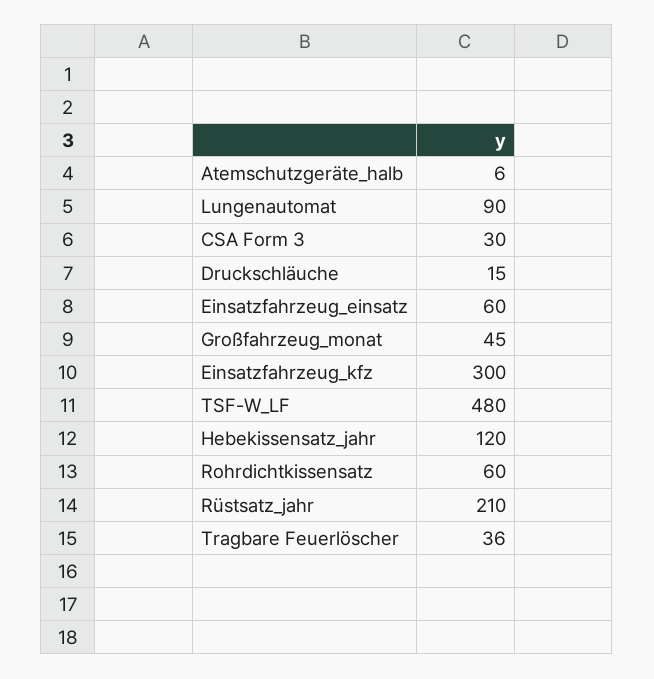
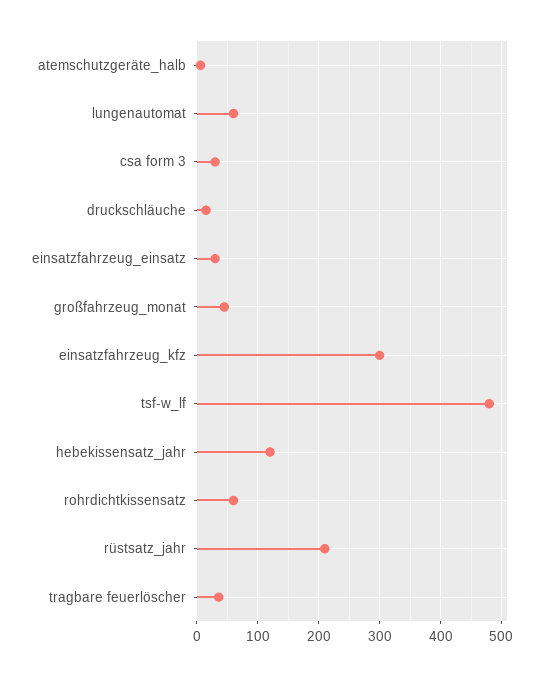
  {
    "Atemschutzgeräte_halb": 6,
-   "Lungenautomat": 90,
+   "Lungenautomat": 60,
    "CSA Form 3": 30,
    "Druckschläuche": 15,
-   "Einsatzfahrzeug_einsatz": 60,
+   "Einsatzfahrzeug_einsatz": 30,
    "Großfahrzeug_monat": 45,
    "Einsatzfahrzeug_kfz": 300,
    "TSF-W_LF": 480,
    "Hebekissensatz_jahr": 120,
    "Rohrdichtkissensatz": 60,
    "Rüstsatz_jahr": 210,
    "Tragbare Feuerlöscher": 36
  }

